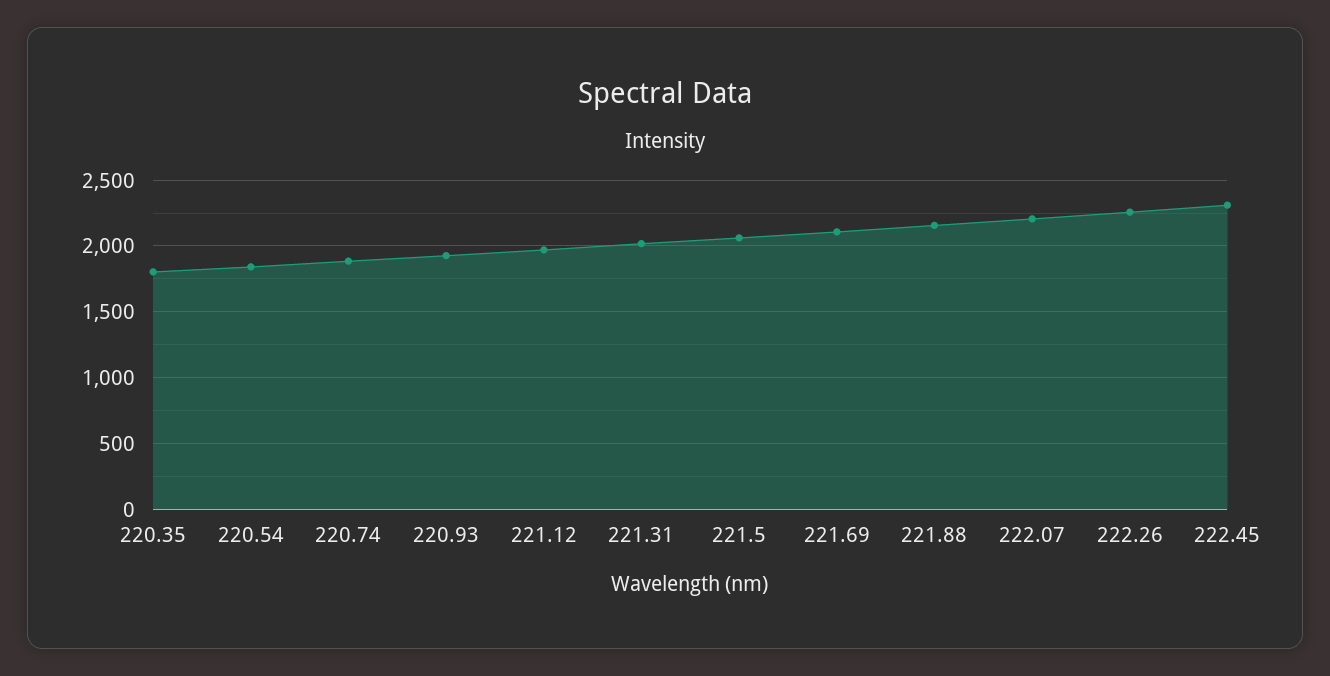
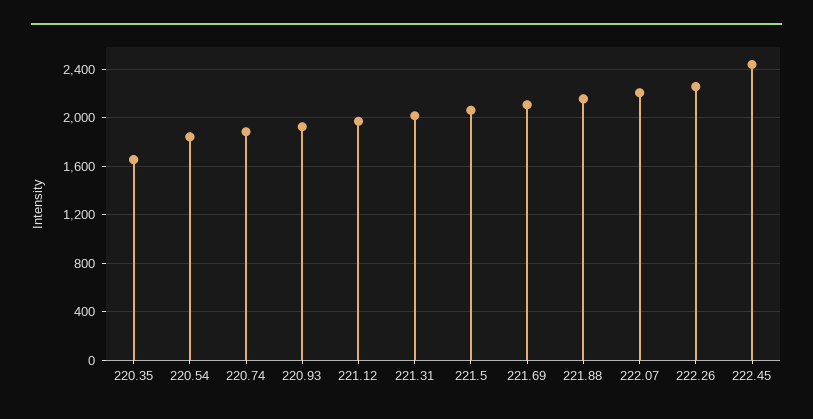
  {
-   "220.35": 1800,
+   "220.35": 1650,
    "220.54": 1850,
    "220.74": 1900,
    "220.93": 1950,
    "221.12": 1950,
    "221.31": 2000,
    "221.5": 2050,
    "221.69": 2100,
    "221.88": 2150,
    "222.07": 2200,
    "222.26": 2250,
-   "222.45": 2300
+   "222.45": 2450
  }

